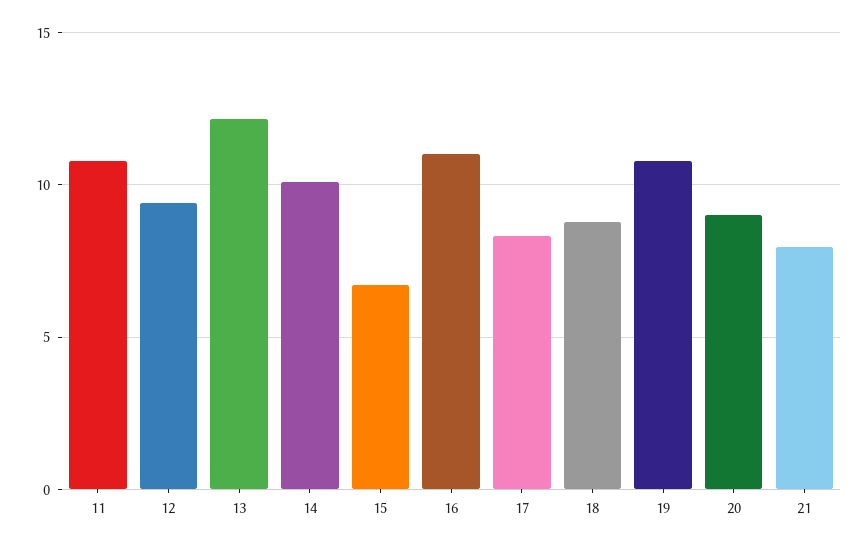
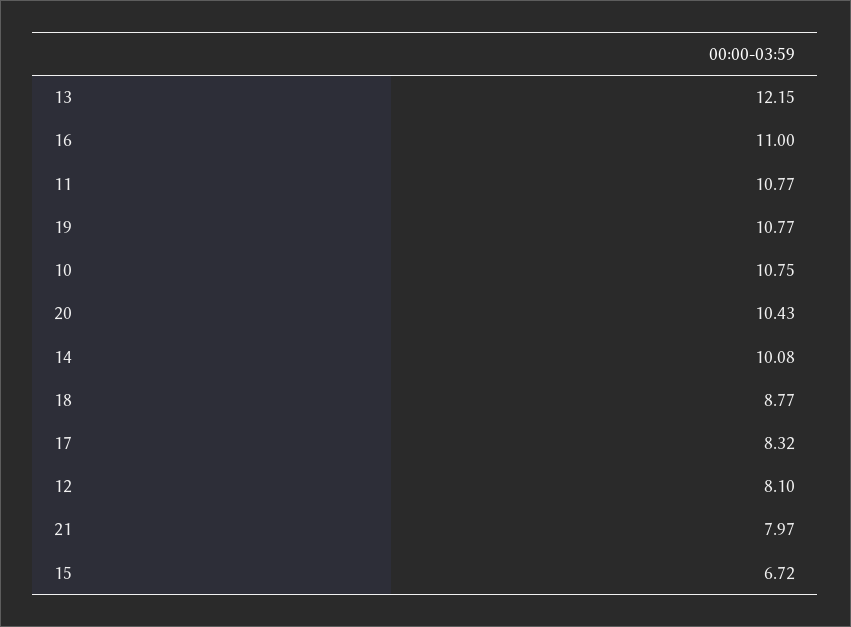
  {
    "11": 10.77,
-   "12": 9.5,
+   "12": 8.1,
    "13": 12.15,
    "14": 10.08,
    "15": 6.72,
    "16": 11,
    "17": 8.32,
    "18": 8.77,
    "19": 10.77,
-   "20": 9,
+   "20": 10.43,
-   "21": 7.97
+   "21": 7.97,
+   "10": 10.75
  }

